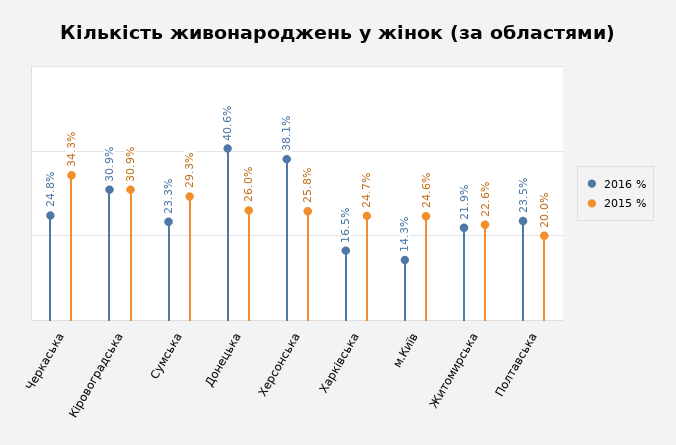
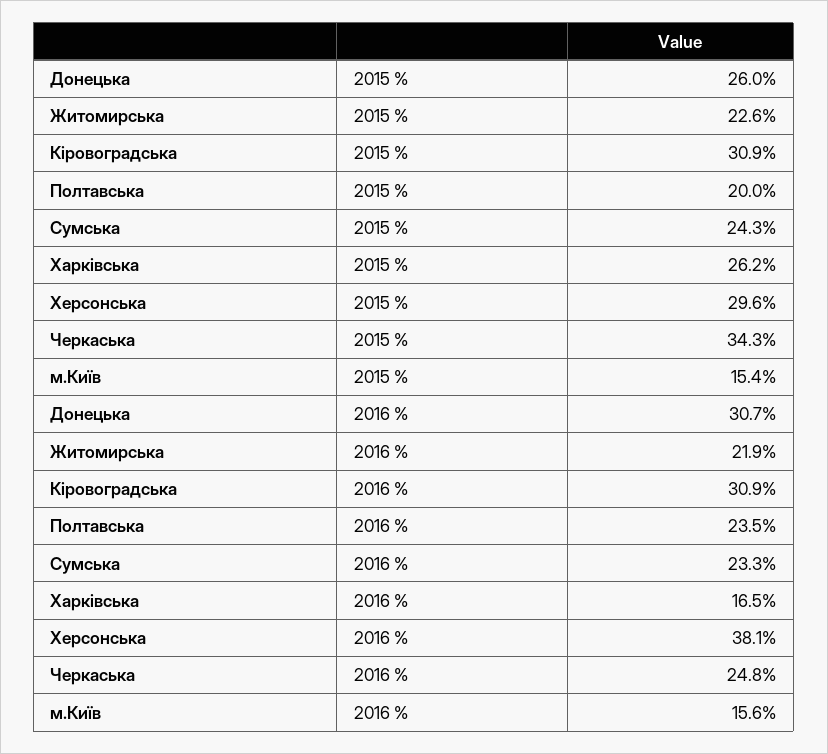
  {
    "2016 %": {
      "Черкаська": 24.8,
      "Кіровоградська": 30.9,
      "Сумська": 23.3,
-     "Донецька": 40.6,
+     "Донецька": 30.7,
      "Херсонська": 38.1,
      "Харківська": 16.5,
-     "м.Київ": 14.3,
+     "м.Київ": 15.6,
      "Житомирська": 21.9,
      "Полтавська": 23.5
    },
    "2015 %": {
      "Черкаська": 34.3,
      "Кіровоградська": 30.9,
-     "Сумська": 29.3,
+     "Сумська": 24.3,
      "Донецька": 26,
-     "Херсонська": 25.8,
+     "Херсонська": 29.6,
-     "Харківська": 24.7,
+     "Харківська": 26.2,
-     "м.Київ": 24.6,
+     "м.Київ": 15.4,
      "Житомирська": 22.6,
      "Полтавська": 20
    }
  }

